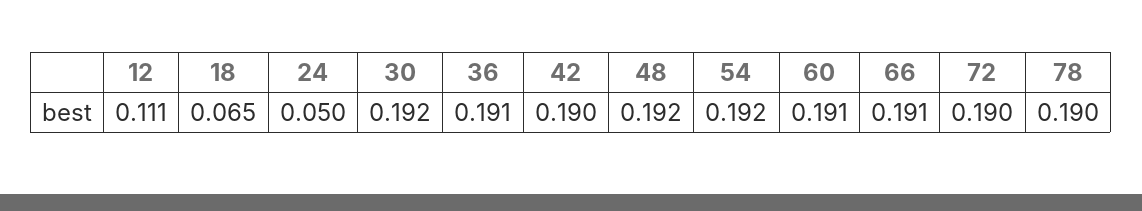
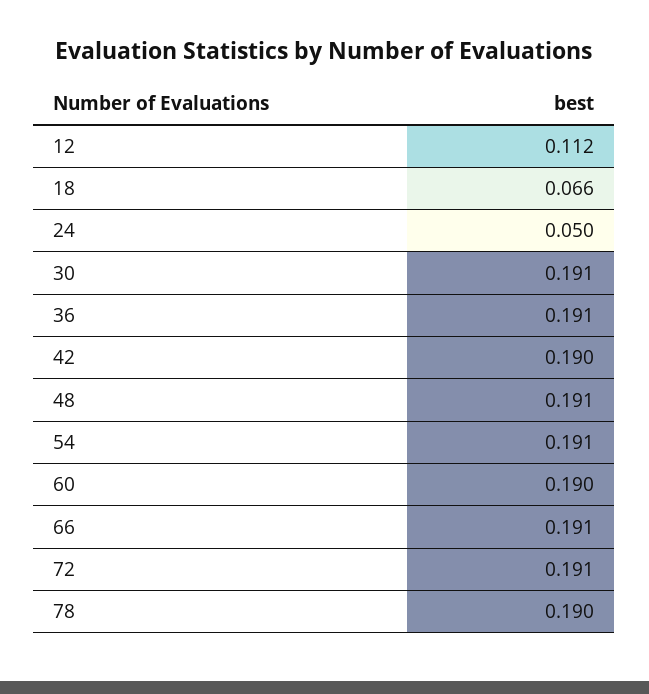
  {
-   "12": 0.111,
+   "12": 0.112,
-   "18": 0.065,
+   "18": 0.066,
    "24": 0.05,
-   "30": 0.192,
+   "30": 0.191,
    "36": 0.191,
    "42": 0.19,
-   "48": 0.192,
+   "48": 0.191,
-   "54": 0.192,
+   "54": 0.191,
-   "60": 0.191,
+   "60": 0.19,
    "66": 0.191,
-   "72": 0.19,
+   "72": 0.191,
    "78": 0.19
  }

